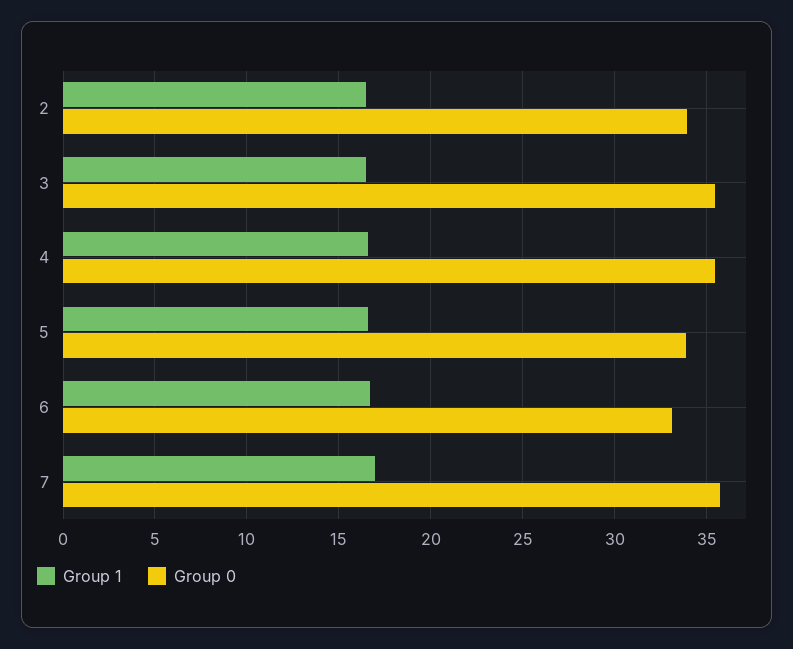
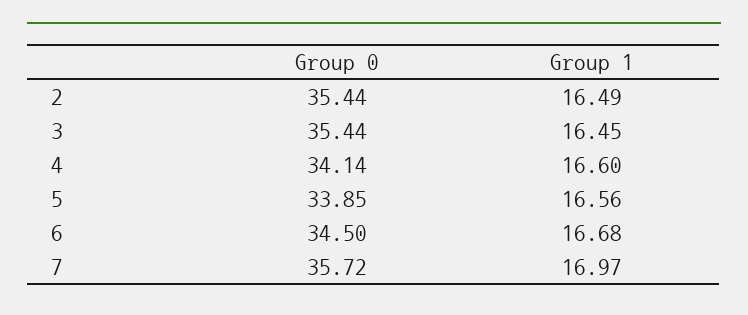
  {
    "Group 1": {
      "2": 16.49,
      "3": 16.45,
      "4": 16.6,
      "5": 16.56,
      "6": 16.68,
      "7": 16.97
    },
    "Group 0": {
-     "2": 34,
+     "2": 35.44,
      "3": 35.44,
-     "4": 35.5,
+     "4": 34.14,
      "5": 33.85,
-     "6": 33,
+     "6": 34.5,
      "7": 35.72
    }
  }

